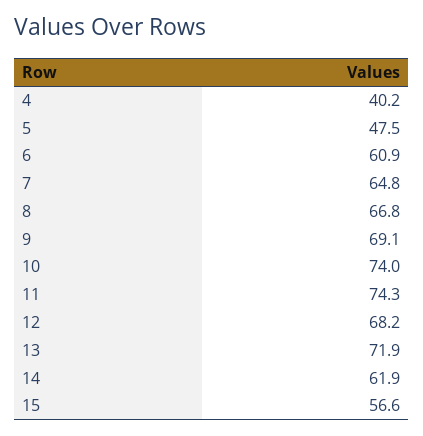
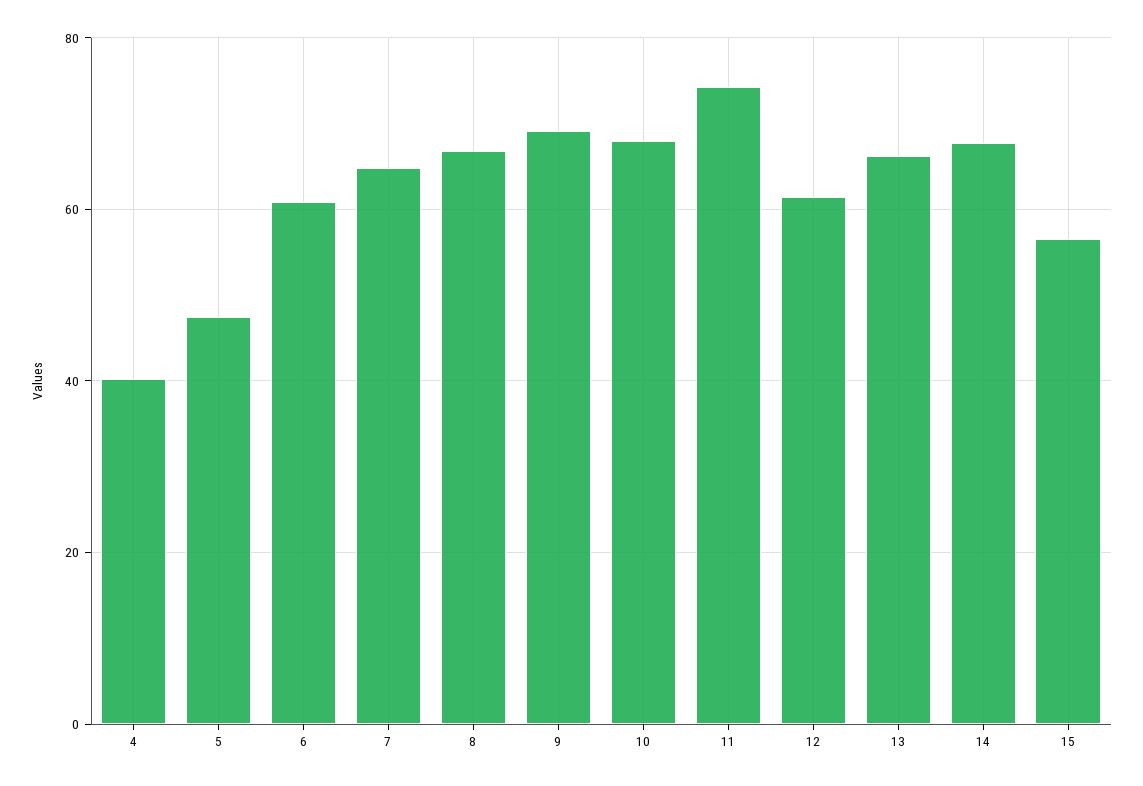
  {
    "4": 40.2,
    "5": 47.5,
    "6": 60.9,
    "7": 64.8,
    "8": 66.8,
    "9": 69.1,
-   "10": 74,
+   "10": 68,
    "11": 74.3,
-   "12": 68.2,
+   "12": 62,
-   "13": 71.9,
+   "13": 66,
-   "14": 61.9,
+   "14": 68,
    "15": 56.6
  }

